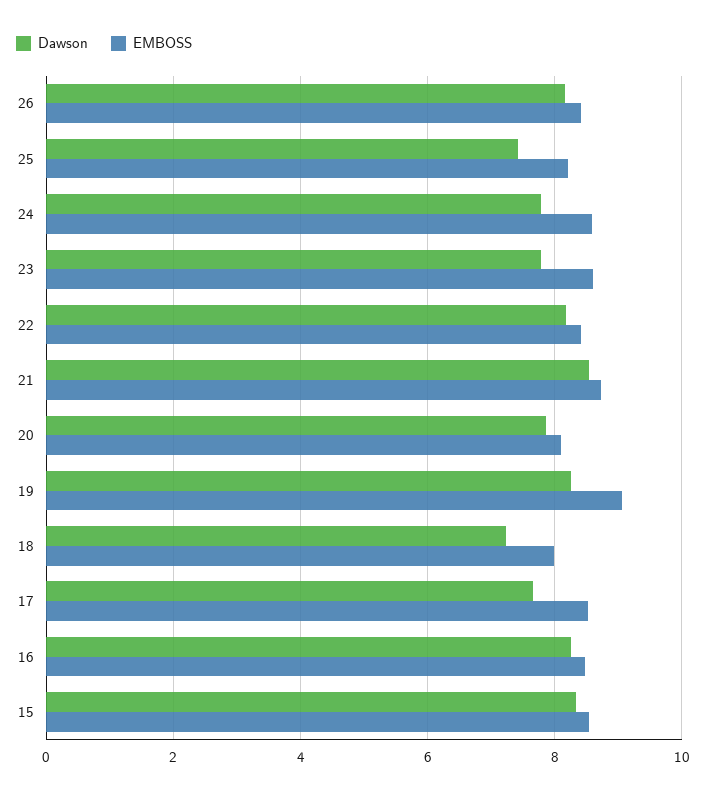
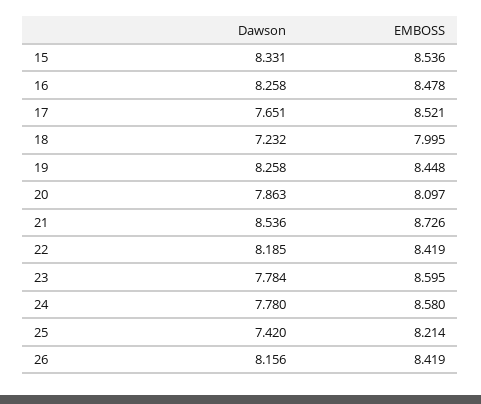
  {
    "Dawson": {
      "26": 8.156,
      "25": 7.42,
      "24": 7.78,
      "23": 7.784,
      "22": 8.185,
      "21": 8.536,
      "20": 7.863,
      "19": 8.258,
      "18": 7.232,
      "17": 7.651,
      "16": 8.258,
      "15": 8.331
    },
    "EMBOSS": {
      "26": 8.419,
      "25": 8.214,
      "24": 8.58,
      "23": 8.595,
      "22": 8.419,
      "21": 8.726,
      "20": 8.097,
-     "19": 9,
+     "19": 8.448,
      "18": 7.995,
      "17": 8.521,
      "16": 8.478,
      "15": 8.536
    }
  }

